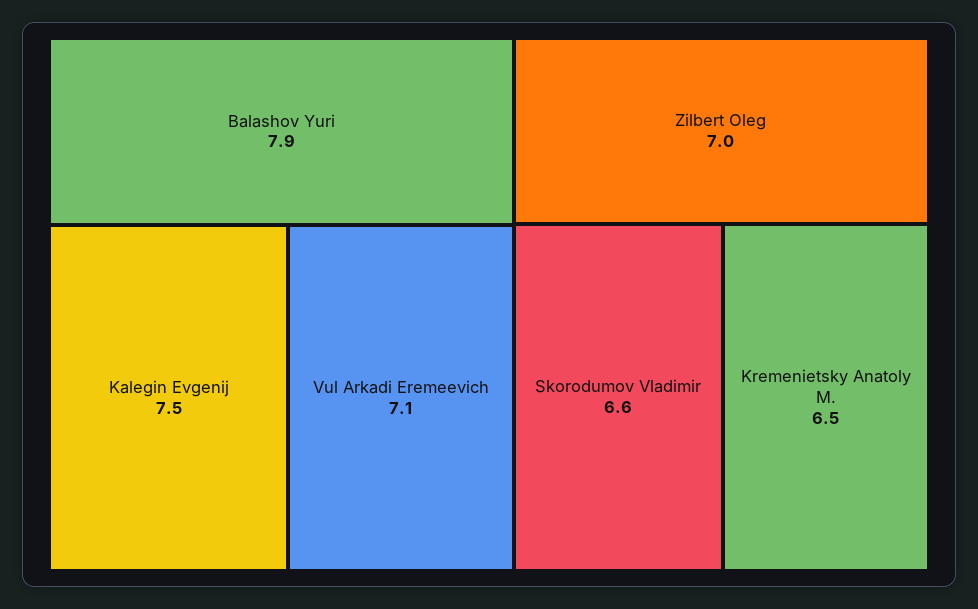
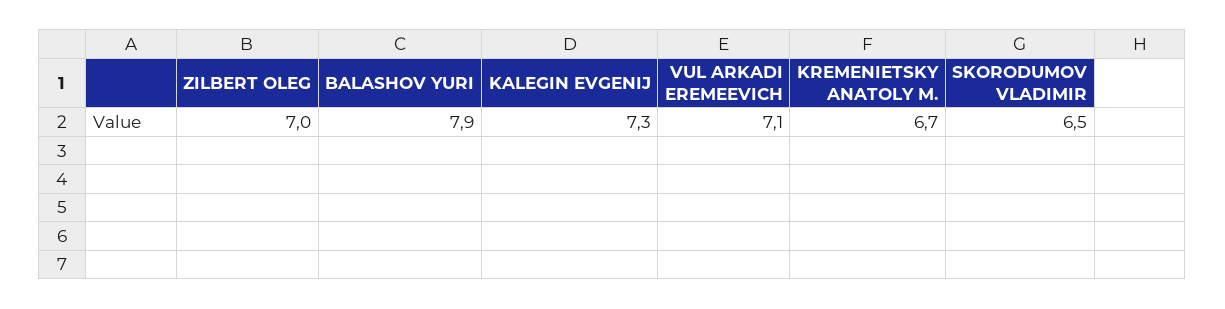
  {
    "Balashov Yuri": 7.9,
-   "Kalegin Evgenij": 7.5,
+   "Kalegin Evgenij": 7.3,
    "Vul Arkadi Eremeevich": 7.1,
    "Zilbert Oleg": 7,
-   "Skorodumov Vladimir": 6.6,
+   "Skorodumov Vladimir": 6.5,
-   "Kremenietsky Anatoly M.": 6.5
+   "Kremenietsky Anatoly M.": 6.7
  }

